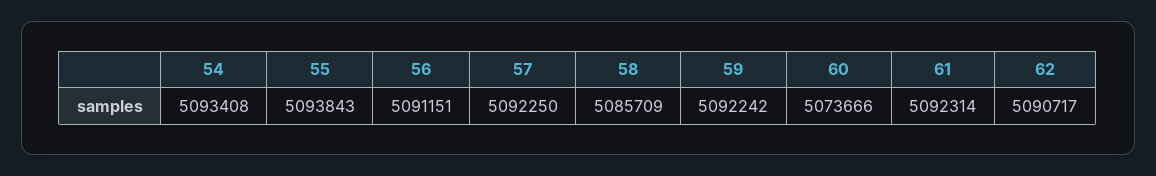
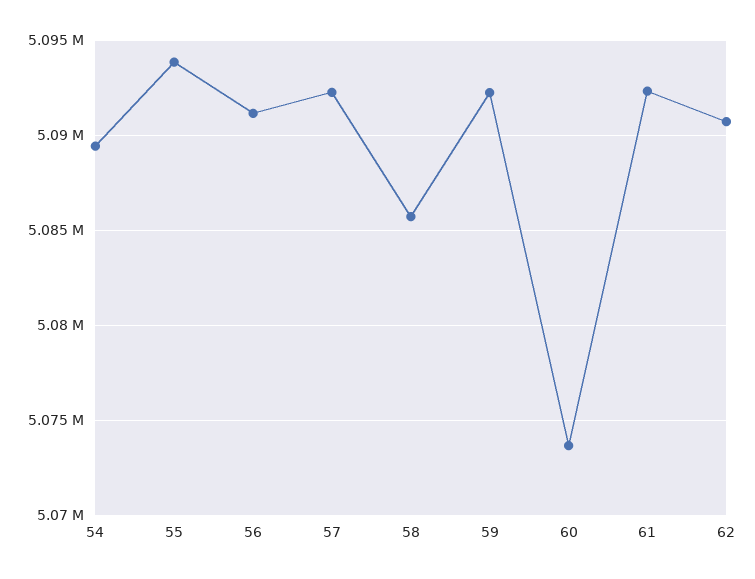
  {
-   "54": 5093408,
+   "54": 5089500,
    "55": 5093843,
    "56": 5091151,
    "57": 5092250,
    "58": 5085709,
    "59": 5092242,
    "60": 5073666,
    "61": 5092314,
    "62": 5090717
  }

